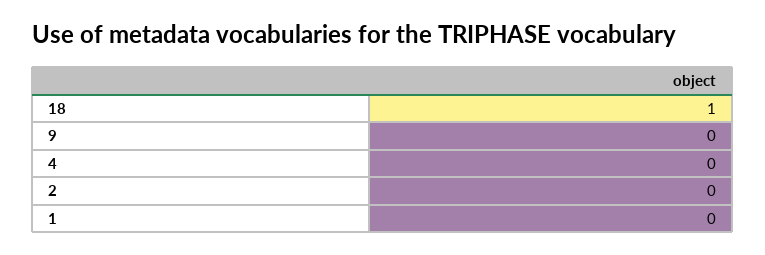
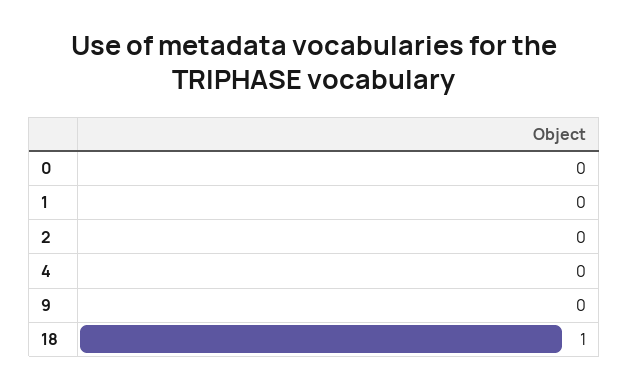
  {
    "18": 1,
    "9": 0,
    "4": 0,
    "2": 0,
-   "1": 0
+   "1": 0,
+   "0": 0
  }

